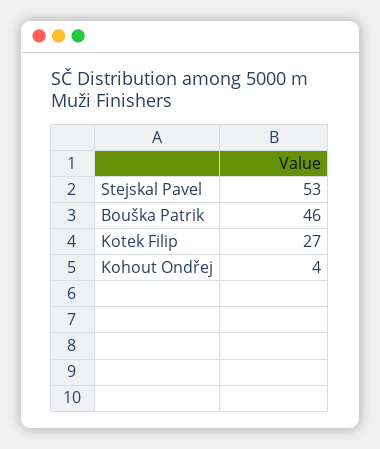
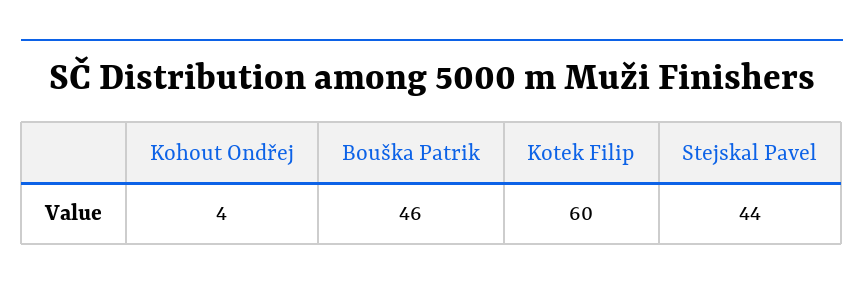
  {
-   "Stejskal Pavel": 53,
+   "Stejskal Pavel": 44,
    "Bouška Patrik": 46,
-   "Kotek Filip": 27,
+   "Kotek Filip": 60,
    "Kohout Ondřej": 4
  }

